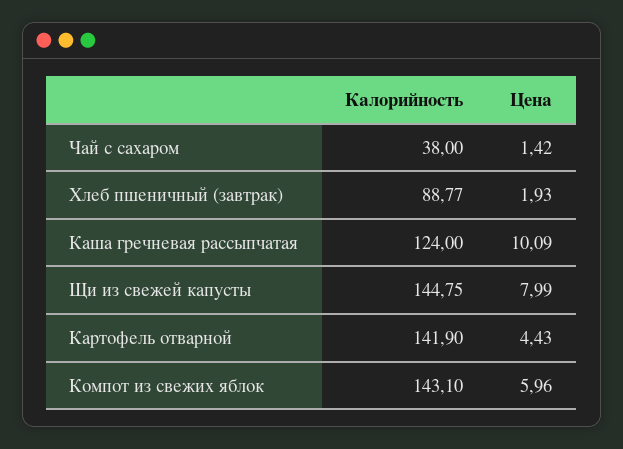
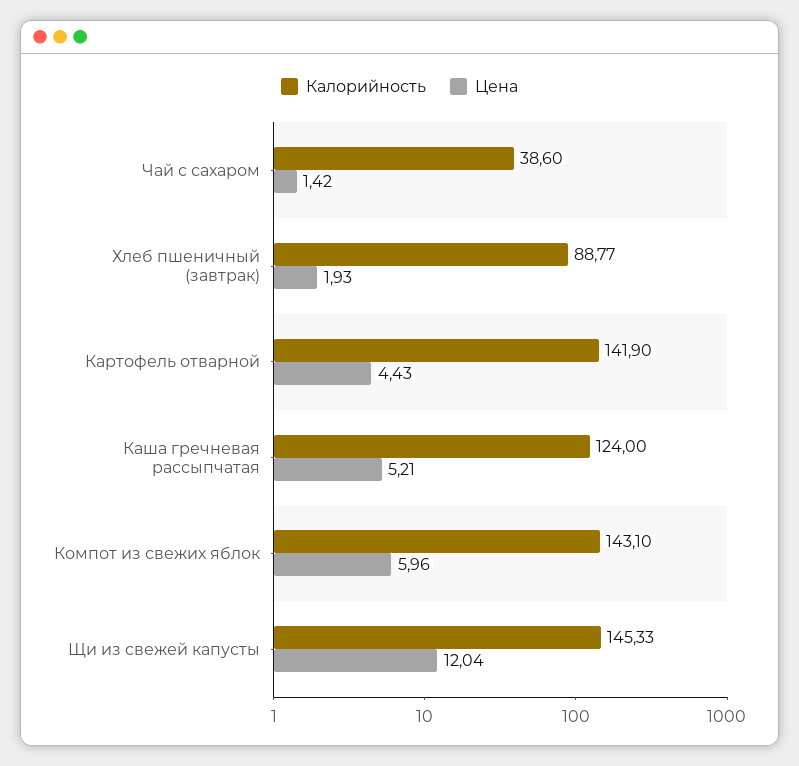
  {
    "Калорийность": {
-     "Чай с сахаром": 38,
+     "Чай с сахаром": 38.6,
      "Хлеб пшеничный (завтрак)": 88.77,
      "Каша гречневая рассыпчатая": 124,
-     "Щи из свежей капусты": 144.75,
+     "Щи из свежей капусты": 145.33,
      "Картофель отварной": 141.9,
      "Компот из свежих яблок": 143.1
    },
    "Цена": {
      "Чай с сахаром": 1.42,
      "Хлеб пшеничный (завтрак)": 1.93,
-     "Каша гречневая рассыпчатая": 10.09,
+     "Каша гречневая рассыпчатая": 5.21,
-     "Щи из свежей капусты": 7.99,
+     "Щи из свежей капусты": 12.04,
      "Картофель отварной": 4.43,
      "Компот из свежих яблок": 5.96
    }
  }

